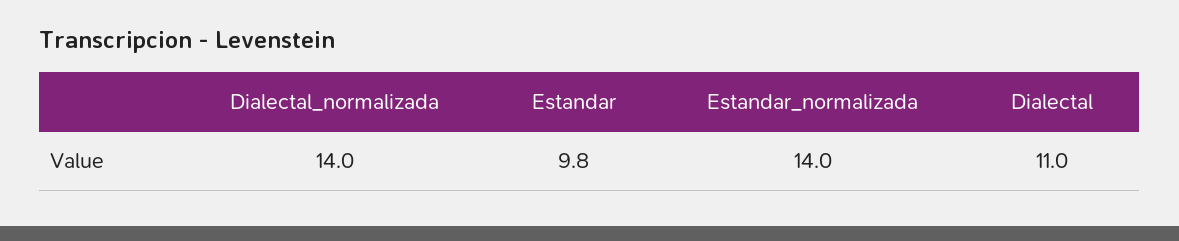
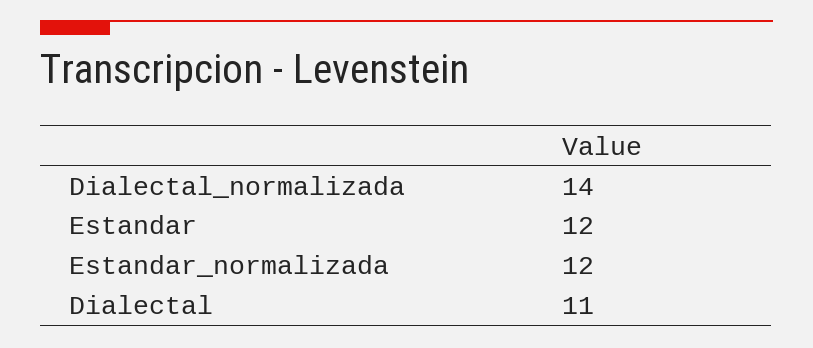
  {
    "Dialectal_normalizada": 14,
-   "Estandar": 9.8,
+   "Estandar": 12,
-   "Estandar_normalizada": 14,
+   "Estandar_normalizada": 12,
    "Dialectal": 11
  }

